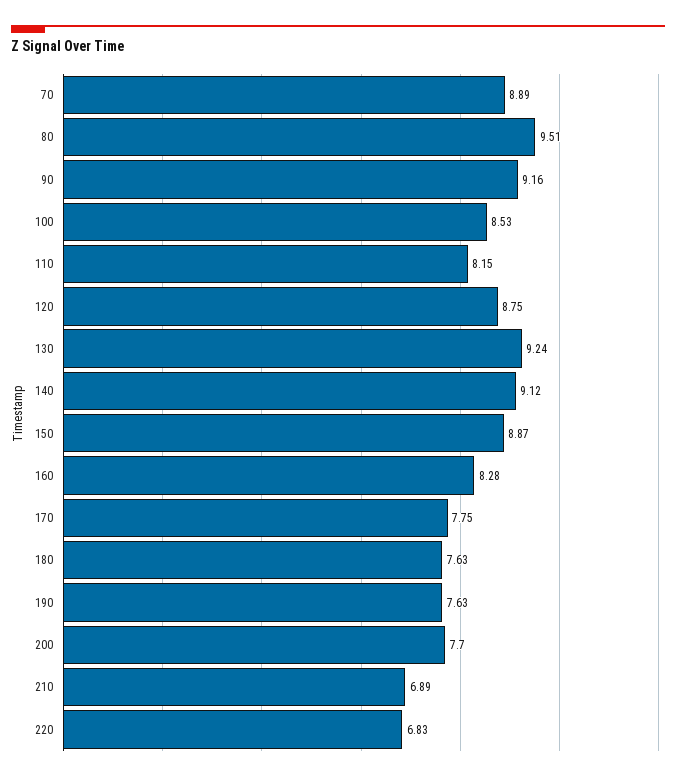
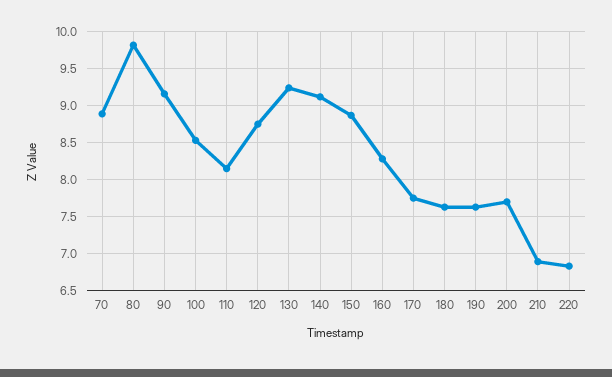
  {
    "70": 8.89,
-   "80": 9.51,
+   "80": 9.8,
    "90": 9.16,
    "100": 8.53,
    "110": 8.15,
    "120": 8.75,
    "130": 9.24,
    "140": 9.12,
    "150": 8.87,
    "160": 8.28,
    "170": 7.75,
    "180": 7.63,
    "190": 7.63,
    "200": 7.7,
    "210": 6.89,
    "220": 6.83
  }

